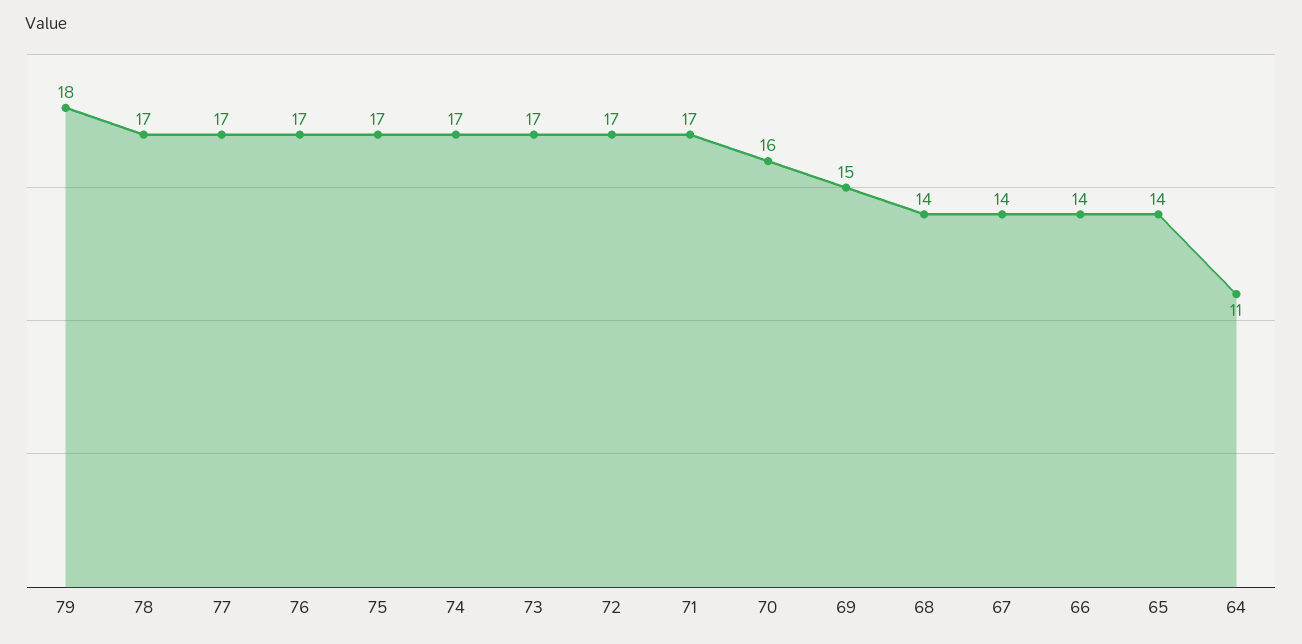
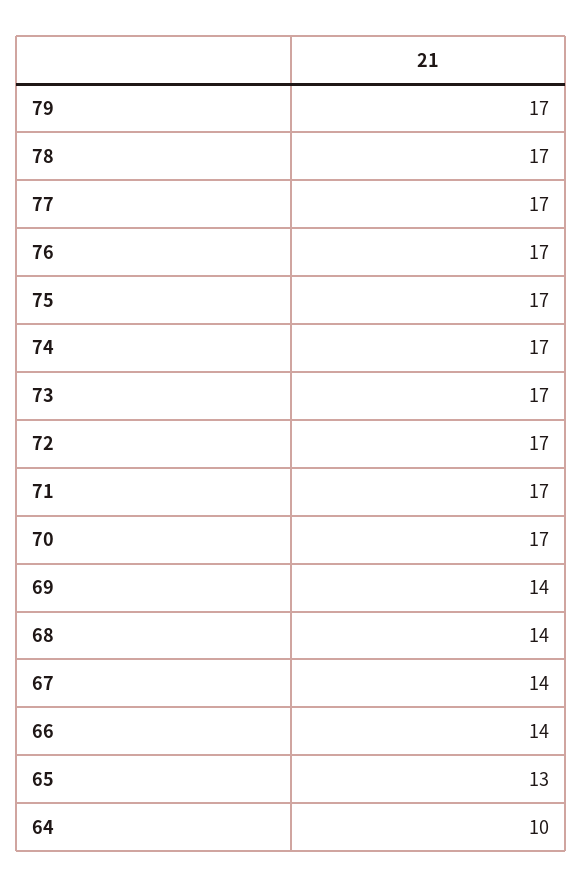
  {
-   "79": 18,
+   "79": 17,
    "78": 17,
    "77": 17,
    "76": 17,
    "75": 17,
    "74": 17,
    "73": 17,
    "72": 17,
    "71": 17,
-   "70": 16,
+   "70": 17,
-   "69": 15,
+   "69": 14,
    "68": 14,
    "67": 14,
    "66": 14,
-   "65": 14,
+   "65": 13,
-   "64": 11
+   "64": 10
  }

